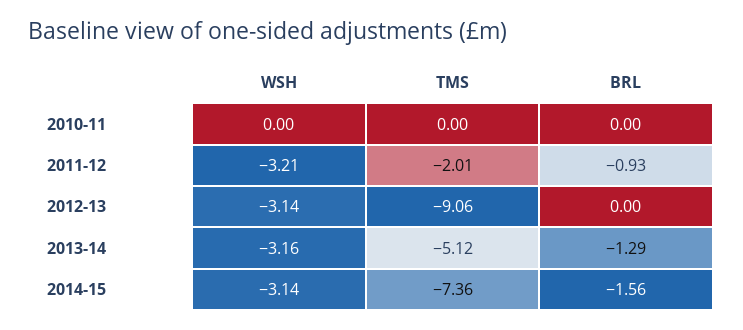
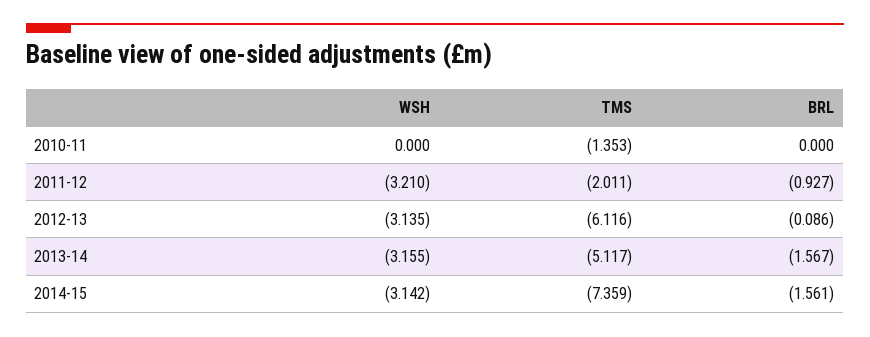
  {
    "WSH": {
      "2010-11": 0,
      "2011-12": -3.21,
      "2012-13": -3.135,
      "2013-14": -3.155,
      "2014-15": -3.142
    },
    "TMS": {
-     "2010-11": 0,
+     "2010-11": -1.353,
      "2011-12": -2.011,
-     "2012-13": -9.06,
+     "2012-13": -6.116,
      "2013-14": -5.117,
      "2014-15": -7.359
    },
    "BRL": {
      "2010-11": 0,
      "2011-12": -0.927,
-     "2012-13": 0,
+     "2012-13": -0.086,
-     "2013-14": -1.29,
+     "2013-14": -1.567,
      "2014-15": -1.561
    }
  }

